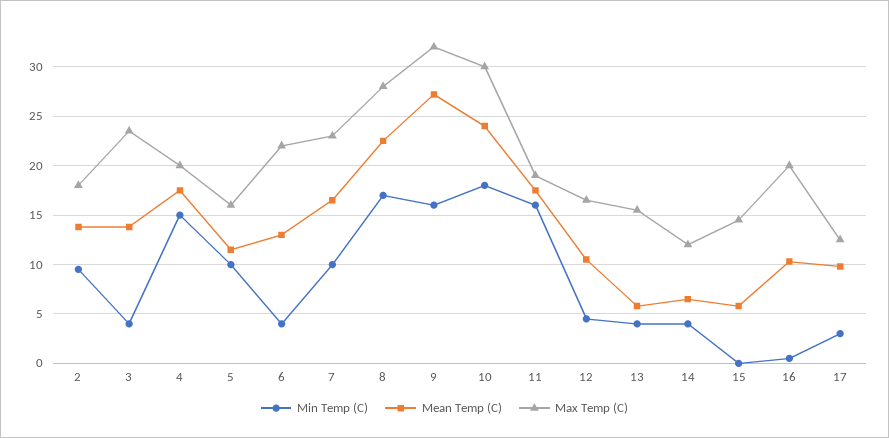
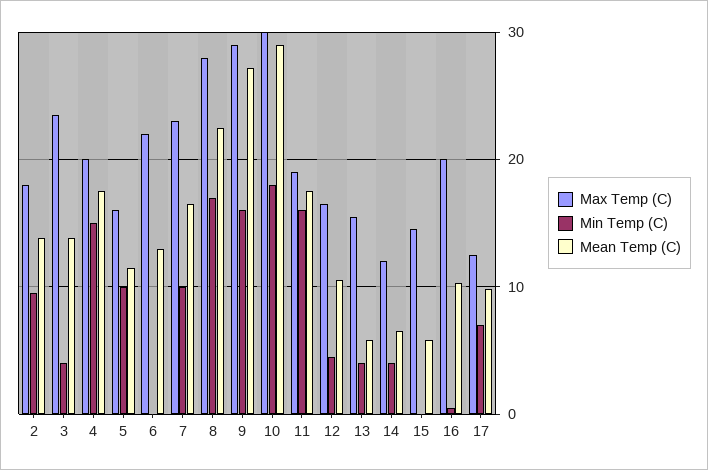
  {
    "Min Temp (C)": {
      "2": 10,
      "3": 4,
      "4": 15,
      "5": 10,
-     "6": 4,
+     "6": 0,
      "7": 10,
      "8": 17,
      "9": 16,
      "10": 18,
      "11": 16,
      "12": 5,
      "13": 4,
      "14": 4,
      "15": 0,
      "16": 1,
-     "17": 3
+     "17": 7
    },
    "Mean Temp (C)": {
      "2": 14,
      "3": 14,
      "4": 18,
      "5": 12,
      "6": 13,
      "7": 17,
      "8": 23,
      "9": 27,
-     "10": 24,
+     "10": 29,
      "11": 18,
      "12": 11,
      "13": 6,
      "14": 7,
      "15": 6,
      "16": 10,
      "17": 10
    },
    "Max Temp (C)": {
      "2": 18,
      "3": 24,
      "4": 20,
      "5": 16,
      "6": 22,
      "7": 23,
      "8": 28,
-     "9": 32,
+     "9": 29,
      "10": 30,
      "11": 19,
      "12": 17,
      "13": 16,
      "14": 12,
      "15": 15,
      "16": 20,
      "17": 13
    }
  }

